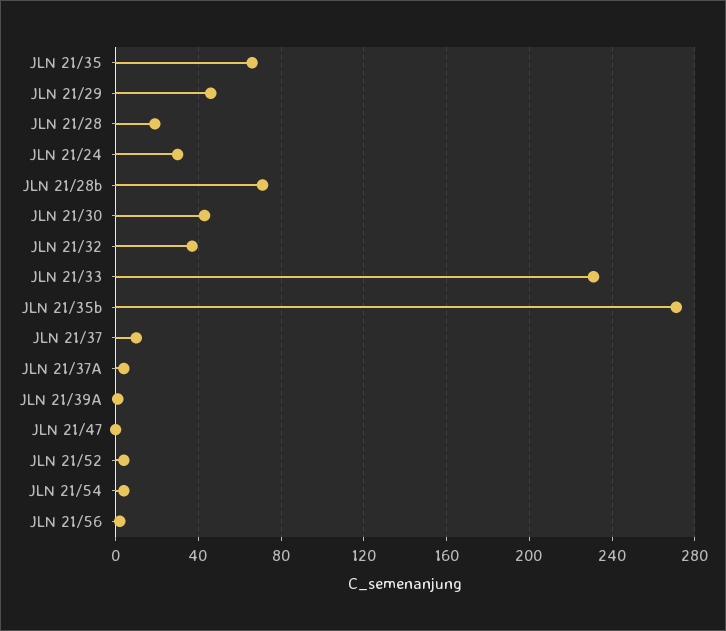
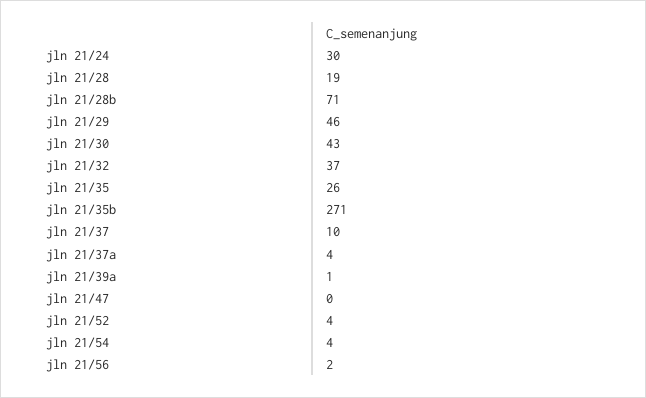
  {
-   "JLN 21/35": 65,
+   "JLN 21/35": 26,
    "JLN 21/29": 46,
    "JLN 21/28": 19,
    "JLN 21/24": 30,
    "JLN 21/28b": 71,
    "JLN 21/30": 43,
    "JLN 21/32": 37,
-   "JLN 21/33": 230,
    "JLN 21/35b": 271,
    "JLN 21/37": 10,
    "JLN 21/37A": 4,
    "JLN 21/39A": 1,
    "JLN 21/47": 0,
    "JLN 21/52": 4,
    "JLN 21/54": 4,
    "JLN 21/56": 2
  }

